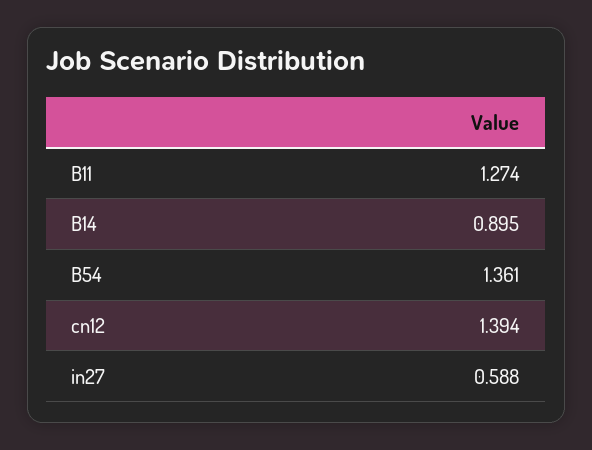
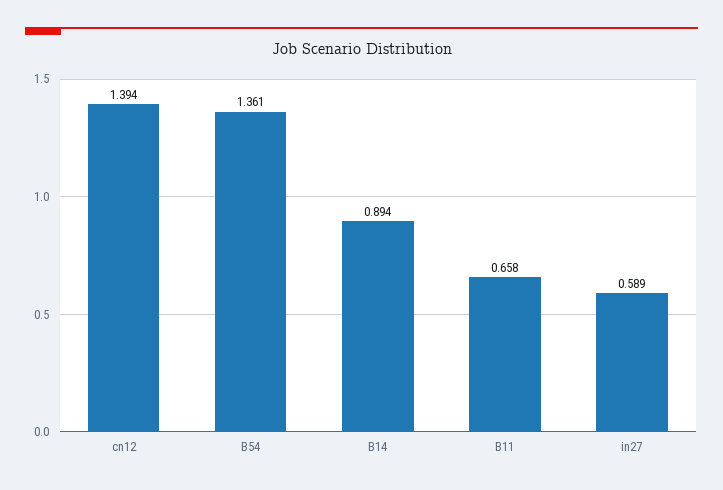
  {
-   "B11": 1.274,
+   "B11": 0.658,
-   "B14": 0.895,
+   "B14": 0.894,
    "B54": 1.361,
    "cn12": 1.394,
-   "in27": 0.588
+   "in27": 0.589
  }

